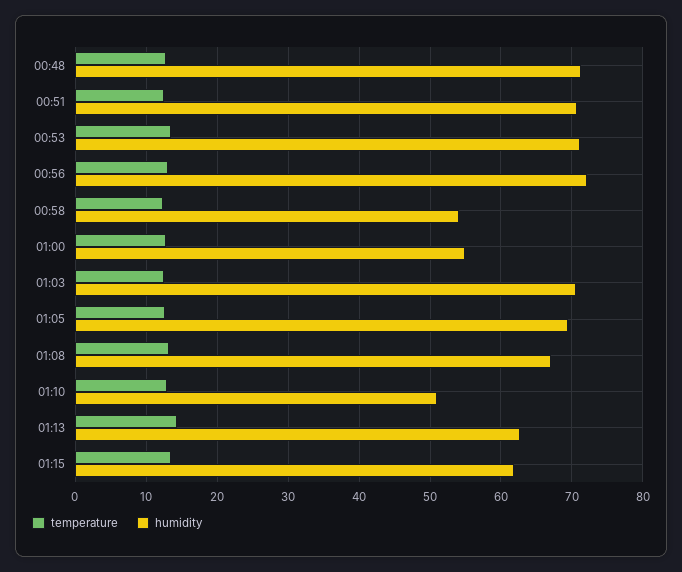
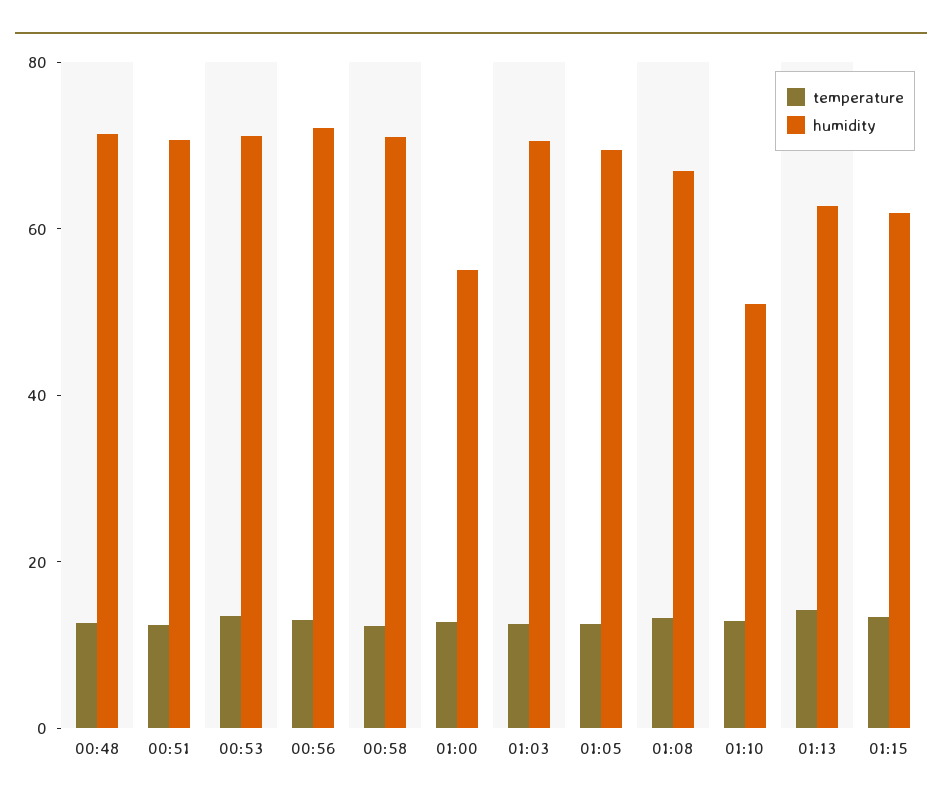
  {
    "temperature": {
      "00:48": 13,
      "00:51": 12,
      "00:53": 13,
      "00:56": 13,
      "00:58": 12,
      "01:00": 13,
      "01:03": 13,
      "01:05": 13,
      "01:08": 13,
      "01:10": 13,
      "01:13": 14,
      "01:15": 13
    },
    "humidity": {
      "00:48": 71,
      "00:51": 71,
      "00:53": 71,
      "00:56": 72,
-     "00:58": 54,
+     "00:58": 70,
      "01:00": 55,
      "01:03": 71,
      "01:05": 69,
      "01:08": 67,
      "01:10": 51,
      "01:13": 63,
      "01:15": 62
    }
  }

